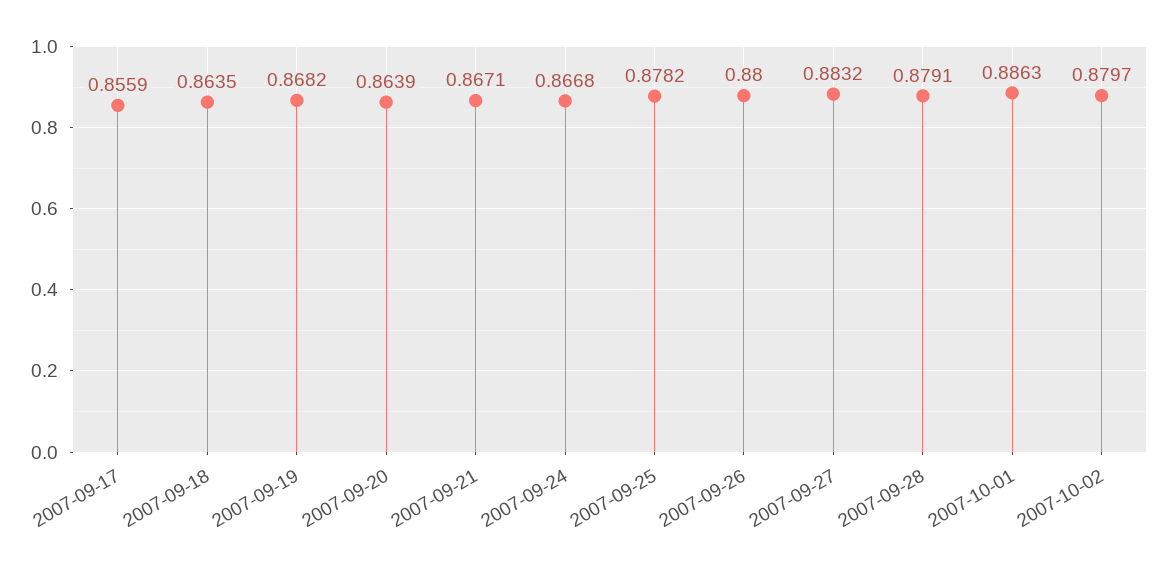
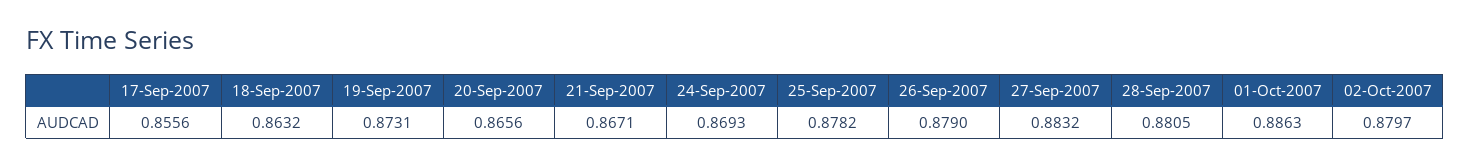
  {
-   "2007-09-17": 0.8559,
+   "2007-09-17": 0.8556,
-   "2007-09-18": 0.8635,
+   "2007-09-18": 0.8632,
-   "2007-09-19": 0.8682,
+   "2007-09-19": 0.8731,
-   "2007-09-20": 0.8639,
+   "2007-09-20": 0.8656,
    "2007-09-21": 0.8671,
-   "2007-09-24": 0.8668,
+   "2007-09-24": 0.8693,
    "2007-09-25": 0.8782,
-   "2007-09-26": 0.88,
+   "2007-09-26": 0.879,
    "2007-09-27": 0.8832,
-   "2007-09-28": 0.8791,
+   "2007-09-28": 0.8805,
    "2007-10-01": 0.8863,
    "2007-10-02": 0.8797
  }

